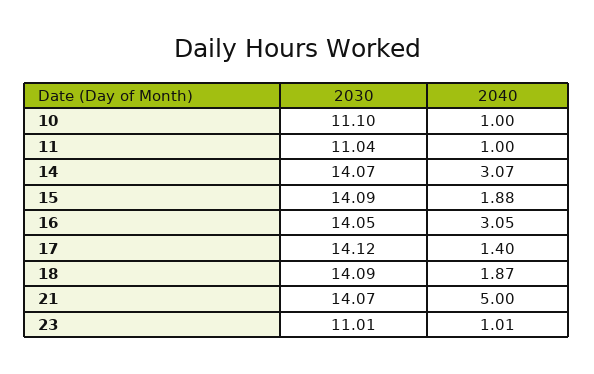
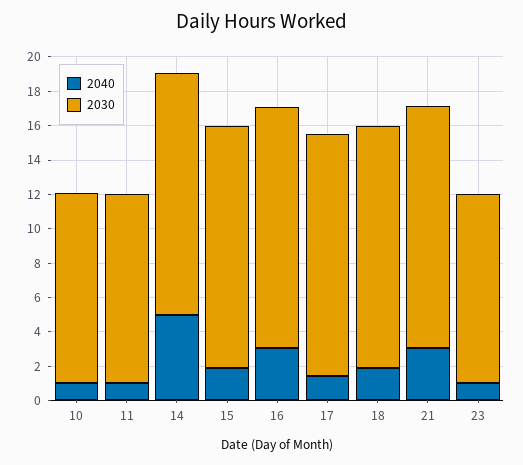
  {
    "2030": {
      "10": 11.1,
      "11": 11.04,
      "14": 14.07,
      "15": 14.09,
      "16": 14.05,
      "17": 14.12,
      "18": 14.09,
      "21": 14.07,
      "23": 11.01
    },
    "2040": {
      "10": 1,
      "11": 1,
-     "14": 3.07,
+     "14": 5,
      "15": 1.88,
      "16": 3.05,
      "17": 1.4,
      "18": 1.87,
-     "21": 5,
+     "21": 3,
      "23": 1.01
    }
  }

